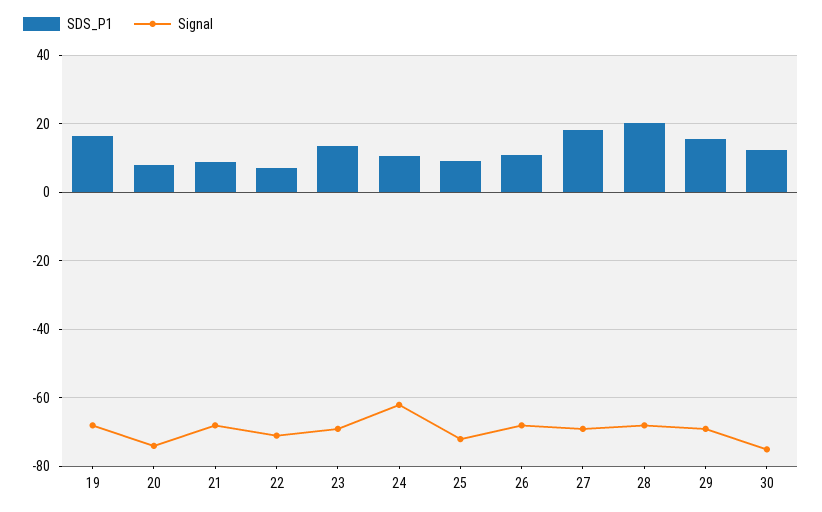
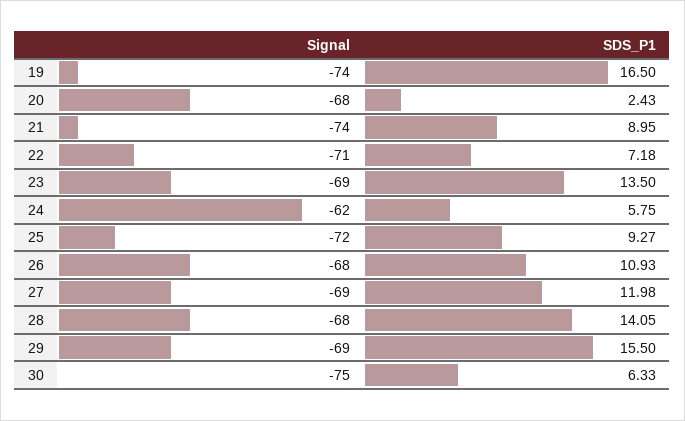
  {
    "SDS_P1": {
      "19": 16.5,
-     "20": 8,
+     "20": 2.43,
      "21": 8.95,
      "22": 7.18,
      "23": 13.5,
-     "24": 10,
+     "24": 5.75,
      "25": 9.27,
      "26": 10.93,
-     "27": 18,
+     "27": 11.98,
-     "28": 20,
+     "28": 14.05,
      "29": 15.5,
-     "30": 12
+     "30": 6.33
    },
    "Signal": {
-     "19": -68,
+     "19": -74,
-     "20": -74,
+     "20": -68,
-     "21": -68,
+     "21": -74,
      "22": -71,
      "23": -69,
      "24": -62,
      "25": -72,
      "26": -68,
      "27": -69,
      "28": -68,
      "29": -69,
      "30": -75
    }
  }

